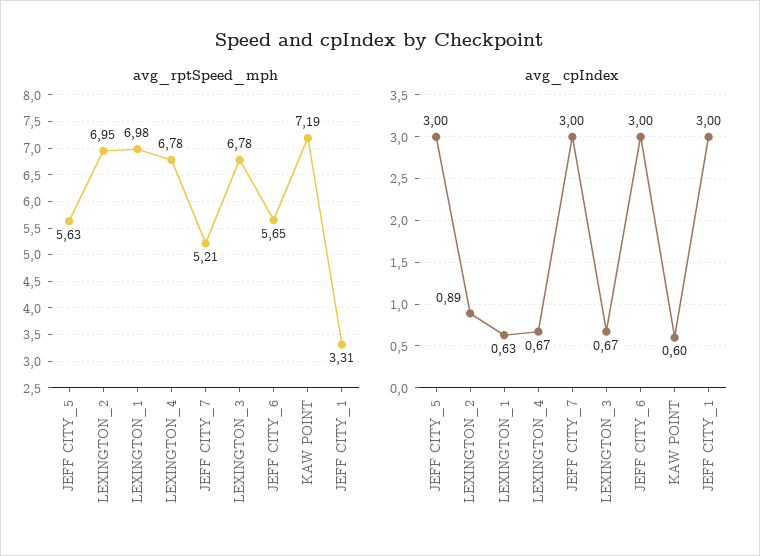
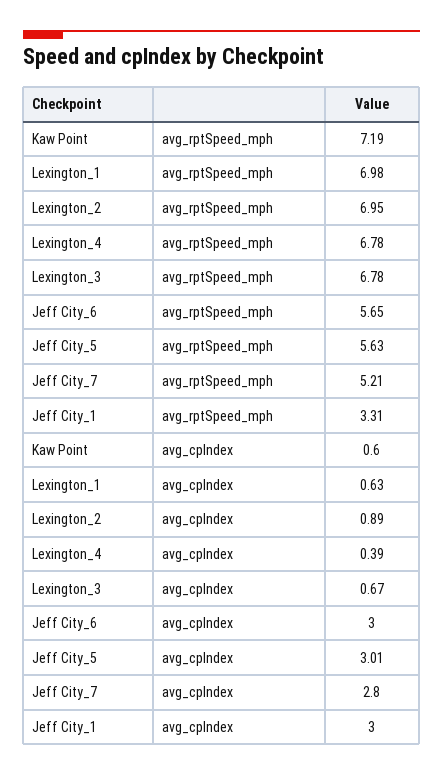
  {
    "avg_rptSpeed_mph": {
      "JEFF CITY_5": 5.63,
      "LEXINGTON_2": 6.95,
      "LEXINGTON_1": 6.98,
      "LEXINGTON_4": 6.78,
      "JEFF CITY_7": 5.21,
      "LEXINGTON_3": 6.78,
      "JEFF CITY_6": 5.65,
      "KAW POINT": 7.19,
      "JEFF CITY_1": 3.31
    },
    "avg_cpIndex": {
-     "JEFF CITY_5": 3,
+     "JEFF CITY_5": 3.01,
      "LEXINGTON_2": 0.89,
      "LEXINGTON_1": 0.63,
-     "LEXINGTON_4": 0.67,
+     "LEXINGTON_4": 0.39,
-     "JEFF CITY_7": 3,
+     "JEFF CITY_7": 2.8,
      "LEXINGTON_3": 0.67,
      "JEFF CITY_6": 3,
      "KAW POINT": 0.6,
      "JEFF CITY_1": 3
    }
  }

